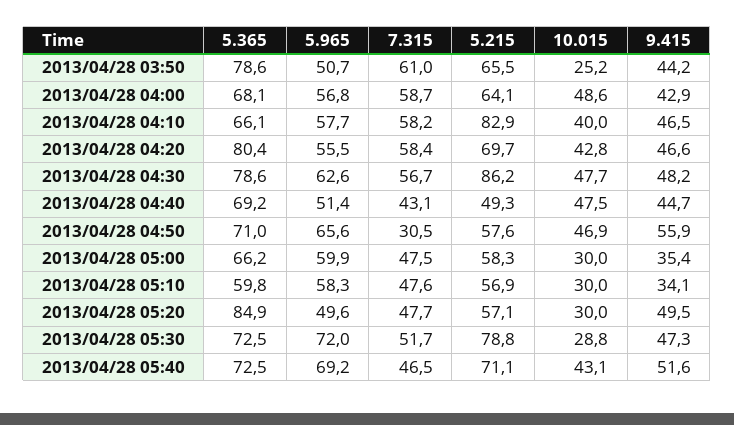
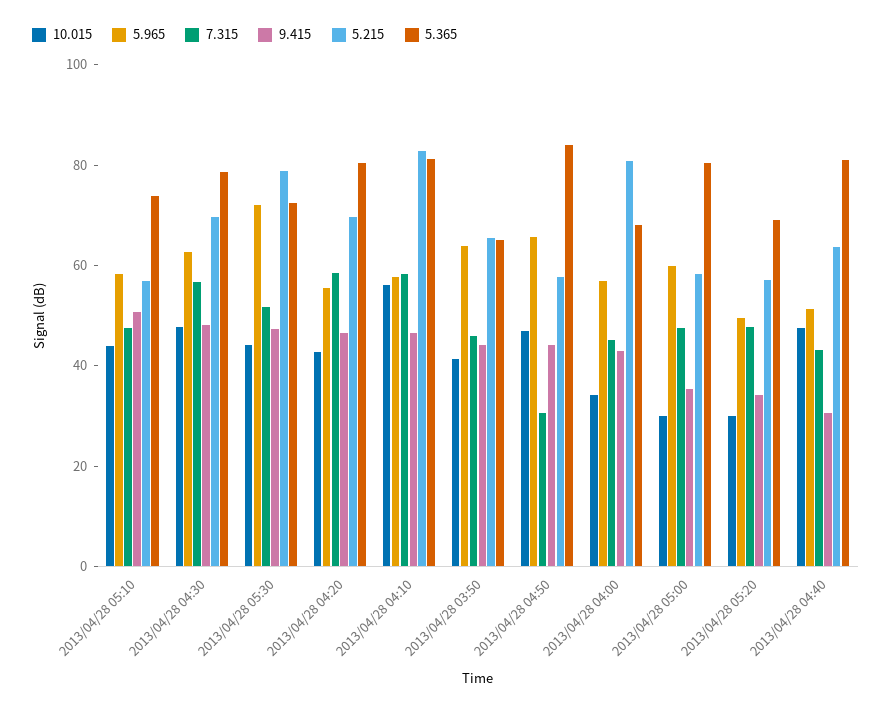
  {
    "5.365": {
-     "2013/04/28 03:50": 78.6,
+     "2013/04/28 03:50": 65,
      "2013/04/28 04:00": 68.1,
-     "2013/04/28 04:10": 66.1,
+     "2013/04/28 04:10": 80,
      "2013/04/28 04:20": 80.4,
      "2013/04/28 04:30": 78.6,
-     "2013/04/28 04:40": 69.2,
+     "2013/04/28 04:40": 80,
-     "2013/04/28 04:50": 71,
+     "2013/04/28 04:50": 85,
-     "2013/04/28 05:00": 66.2,
+     "2013/04/28 05:00": 80,
-     "2013/04/28 05:10": 59.8,
+     "2013/04/28 05:10": 75,
-     "2013/04/28 05:20": 84.9,
+     "2013/04/28 05:20": 70,
-     "2013/04/28 05:30": 72.5,
+     "2013/04/28 05:30": 72.5
-     "2013/04/28 05:40": 72.5
    },
    "5.965": {
-     "2013/04/28 03:50": 50.7,
+     "2013/04/28 03:50": 65,
      "2013/04/28 04:00": 56.8,
      "2013/04/28 04:10": 57.7,
      "2013/04/28 04:20": 55.5,
      "2013/04/28 04:30": 62.6,
      "2013/04/28 04:40": 51.4,
      "2013/04/28 04:50": 65.6,
      "2013/04/28 05:00": 59.9,
      "2013/04/28 05:10": 58.3,
      "2013/04/28 05:20": 49.6,
-     "2013/04/28 05:30": 72,
+     "2013/04/28 05:30": 72
-     "2013/04/28 05:40": 69.2
    },
    "7.315": {
-     "2013/04/28 03:50": 61,
+     "2013/04/28 03:50": 45,
-     "2013/04/28 04:00": 58.7,
+     "2013/04/28 04:00": 45,
      "2013/04/28 04:10": 58.2,
      "2013/04/28 04:20": 58.4,
      "2013/04/28 04:30": 56.7,
      "2013/04/28 04:40": 43.1,
      "2013/04/28 04:50": 30.5,
      "2013/04/28 05:00": 47.5,
      "2013/04/28 05:10": 47.6,
      "2013/04/28 05:20": 47.7,
-     "2013/04/28 05:30": 51.7,
+     "2013/04/28 05:30": 51.7
-     "2013/04/28 05:40": 46.5
    },
    "5.215": {
      "2013/04/28 03:50": 65.5,
-     "2013/04/28 04:00": 64.1,
+     "2013/04/28 04:00": 80,
      "2013/04/28 04:10": 82.9,
      "2013/04/28 04:20": 69.7,
-     "2013/04/28 04:30": 86.2,
+     "2013/04/28 04:30": 70,
-     "2013/04/28 04:40": 49.3,
+     "2013/04/28 04:40": 65,
      "2013/04/28 04:50": 57.6,
      "2013/04/28 05:00": 58.3,
      "2013/04/28 05:10": 56.9,
      "2013/04/28 05:20": 57.1,
-     "2013/04/28 05:30": 78.8,
+     "2013/04/28 05:30": 78.8
-     "2013/04/28 05:40": 71.1
    },
    "10.015": {
-     "2013/04/28 03:50": 25.2,
+     "2013/04/28 03:50": 40,
-     "2013/04/28 04:00": 48.6,
+     "2013/04/28 04:00": 35,
-     "2013/04/28 04:10": 40,
+     "2013/04/28 04:10": 55,
      "2013/04/28 04:20": 42.8,
      "2013/04/28 04:30": 47.7,
      "2013/04/28 04:40": 47.5,
      "2013/04/28 04:50": 46.9,
      "2013/04/28 05:00": 30,
-     "2013/04/28 05:10": 30,
+     "2013/04/28 05:10": 45,
      "2013/04/28 05:20": 30,
-     "2013/04/28 05:30": 28.8,
+     "2013/04/28 05:30": 45
-     "2013/04/28 05:40": 43.1
    },
    "9.415": {
      "2013/04/28 03:50": 44.2,
      "2013/04/28 04:00": 42.9,
      "2013/04/28 04:10": 46.5,
      "2013/04/28 04:20": 46.6,
      "2013/04/28 04:30": 48.2,
-     "2013/04/28 04:40": 44.7,
+     "2013/04/28 04:40": 30,
-     "2013/04/28 04:50": 55.9,
+     "2013/04/28 04:50": 45,
      "2013/04/28 05:00": 35.4,
-     "2013/04/28 05:10": 34.1,
+     "2013/04/28 05:10": 50,
-     "2013/04/28 05:20": 49.5,
+     "2013/04/28 05:20": 35,
-     "2013/04/28 05:30": 47.3,
+     "2013/04/28 05:30": 47.3
-     "2013/04/28 05:40": 51.6
    }
  }

